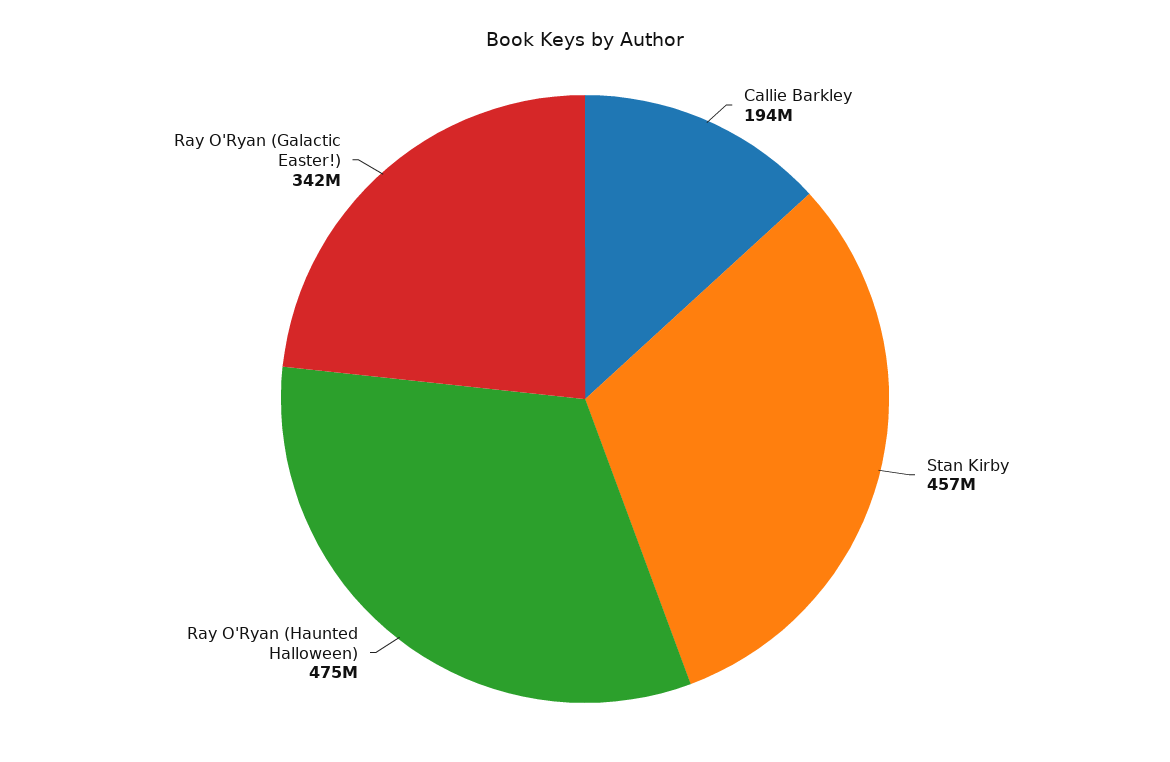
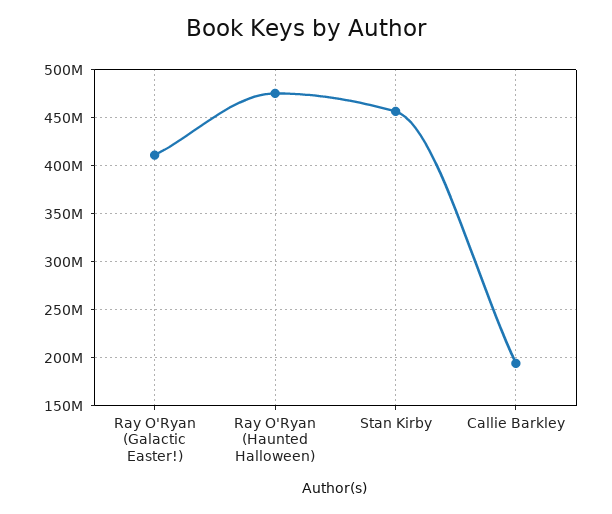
  {
    "Callie Barkley": 194000000,
    "Stan Kirby": 457000000,
    "Ray O'Ryan (Haunted Halloween)": 475000000,
-   "Ray O'Ryan (Galactic Easter!)": 342000000
+   "Ray O'Ryan (Galactic Easter!)": 410000000
  }

